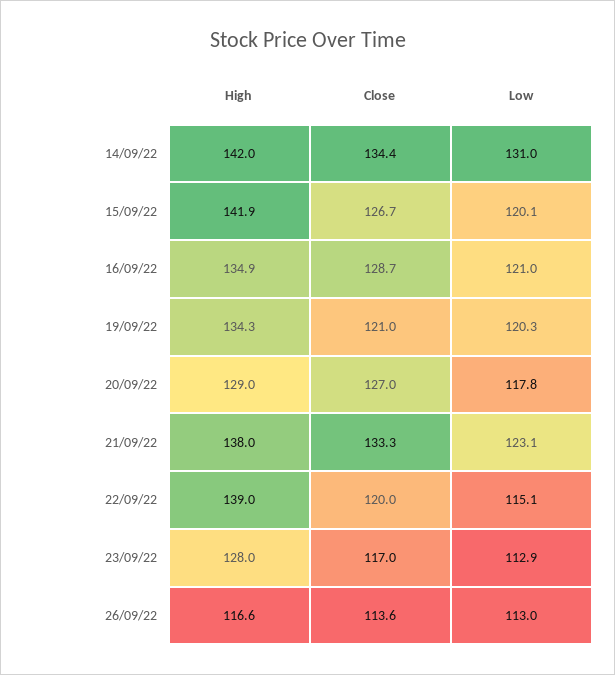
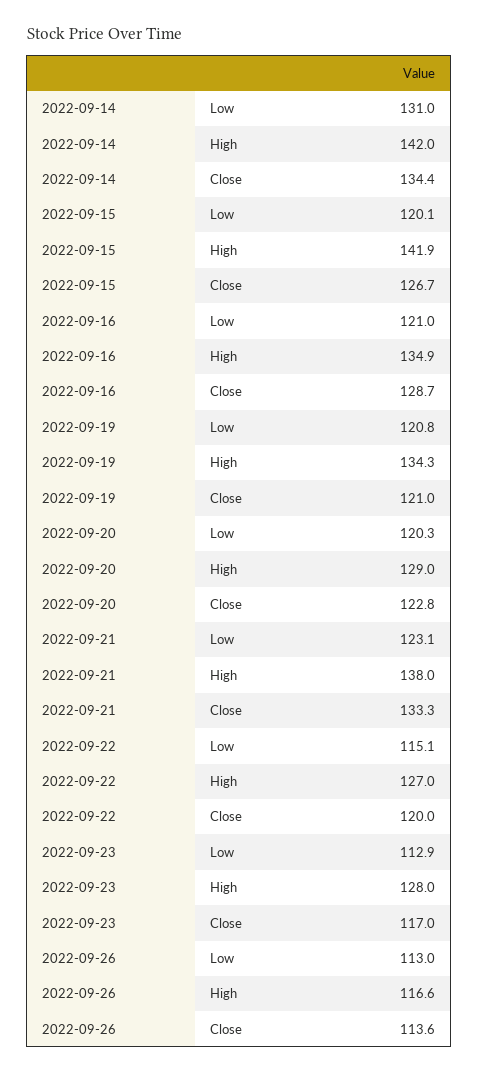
  {
    "High": {
      "14/09/22": 142,
      "15/09/22": 141.9,
      "16/09/22": 134.9,
      "19/09/22": 134.3,
      "20/09/22": 129,
      "21/09/22": 138,
-     "22/09/22": 139,
+     "22/09/22": 127,
      "23/09/22": 128,
      "26/09/22": 116.6
    },
    "Close": {
      "14/09/22": 134.4,
      "15/09/22": 126.7,
      "16/09/22": 128.7,
      "19/09/22": 121,
-     "20/09/22": 127,
+     "20/09/22": 122.8,
      "21/09/22": 133.3,
      "22/09/22": 120,
      "23/09/22": 117,
      "26/09/22": 113.6
    },
    "Low": {
      "14/09/22": 131,
      "15/09/22": 120.1,
      "16/09/22": 121,
-     "19/09/22": 120.3,
+     "19/09/22": 120.8,
-     "20/09/22": 117.8,
+     "20/09/22": 120.3,
      "21/09/22": 123.1,
      "22/09/22": 115.1,
      "23/09/22": 112.9,
      "26/09/22": 113
    }
  }

